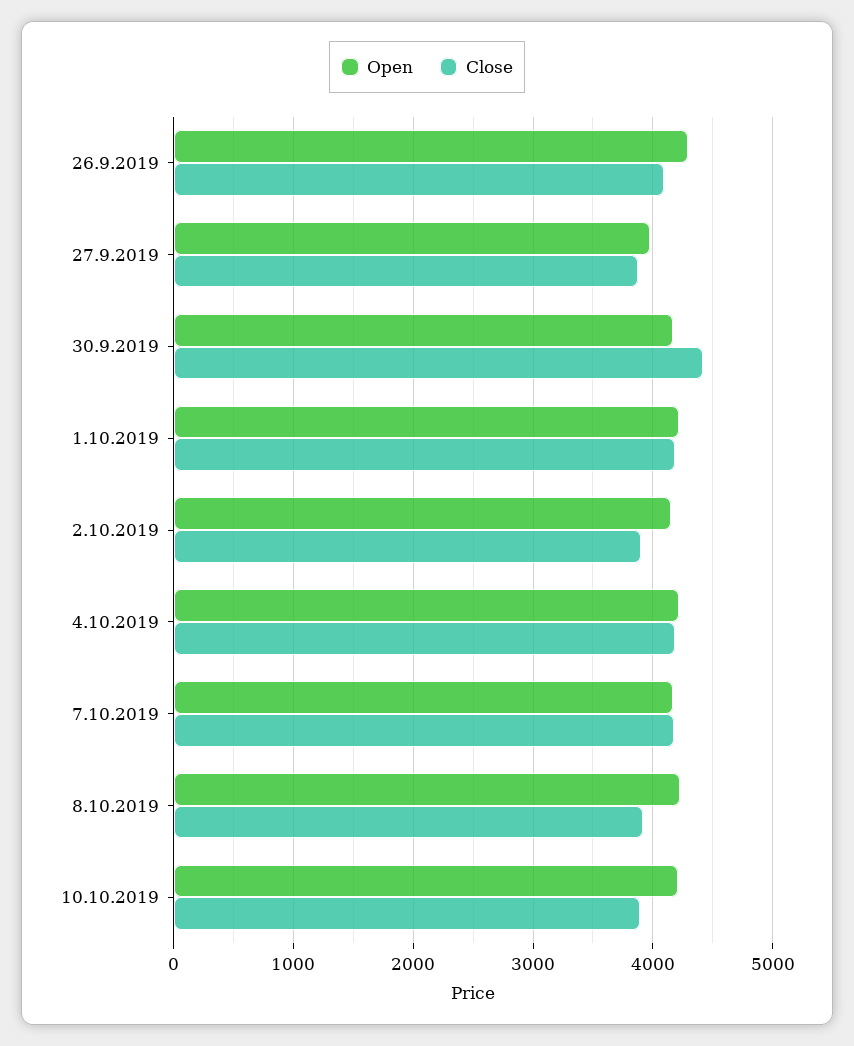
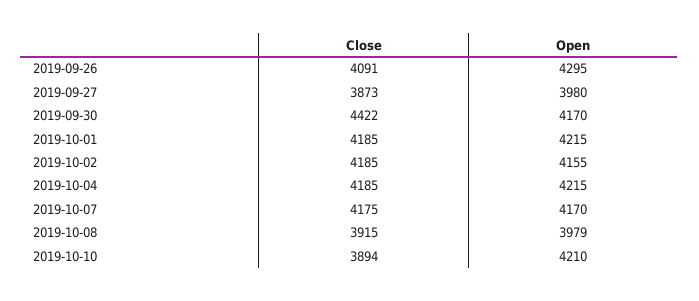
  {
    "Open": {
      "26.9.2019": 4295,
      "27.9.2019": 3980,
      "30.9.2019": 4170,
      "1.10.2019": 4215,
      "2.10.2019": 4155,
      "4.10.2019": 4215,
      "7.10.2019": 4170,
-     "8.10.2019": 4200,
+     "8.10.2019": 3979,
      "10.10.2019": 4210
    },
    "Close": {
      "26.9.2019": 4091,
      "27.9.2019": 3873,
      "30.9.2019": 4422,
      "1.10.2019": 4185,
-     "2.10.2019": 3900,
+     "2.10.2019": 4185,
      "4.10.2019": 4185,
      "7.10.2019": 4175,
      "8.10.2019": 3915,
      "10.10.2019": 3894
    }
  }

